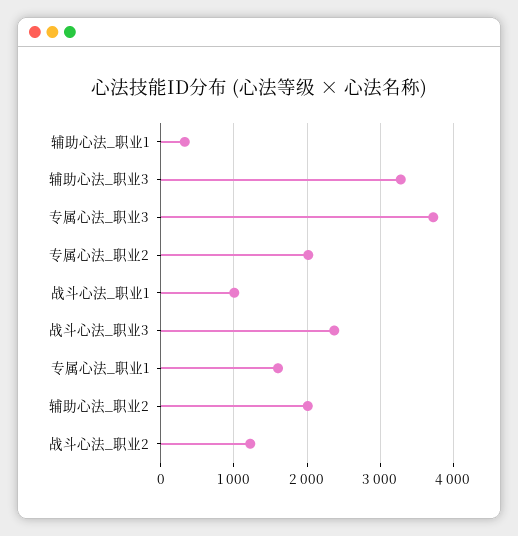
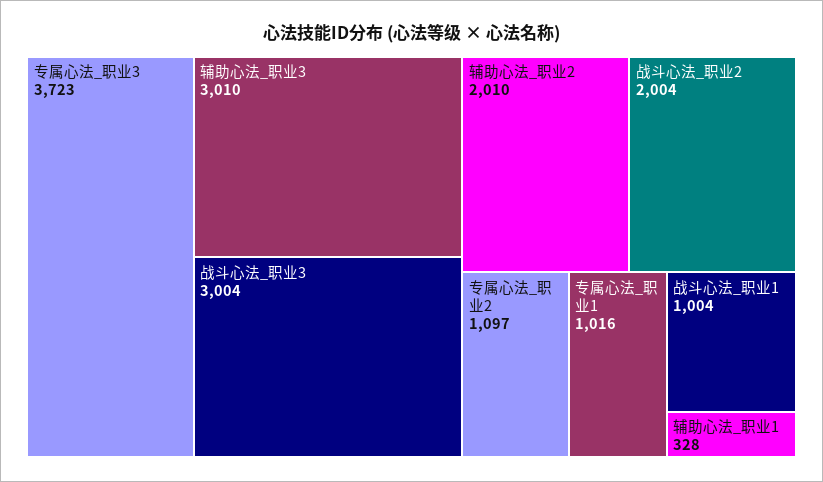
  {
    "辅助心法_职业1": 328,
-   "辅助心法_职业3": 3300,
+   "辅助心法_职业3": 3010,
    "专属心法_职业3": 3723,
-   "专属心法_职业2": 2000,
+   "专属心法_职业2": 1097,
    "战斗心法_职业1": 1004,
-   "战斗心法_职业3": 2400,
+   "战斗心法_职业3": 3004,
-   "专属心法_职业1": 1600,
+   "专属心法_职业1": 1016,
    "辅助心法_职业2": 2010,
-   "战斗心法_职业2": 1200
+   "战斗心法_职业2": 2004
  }

